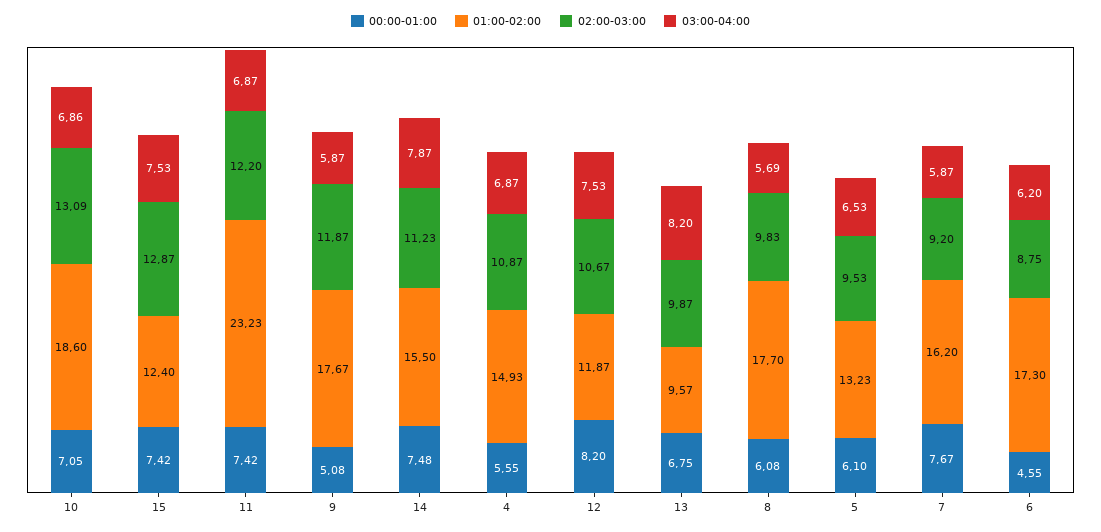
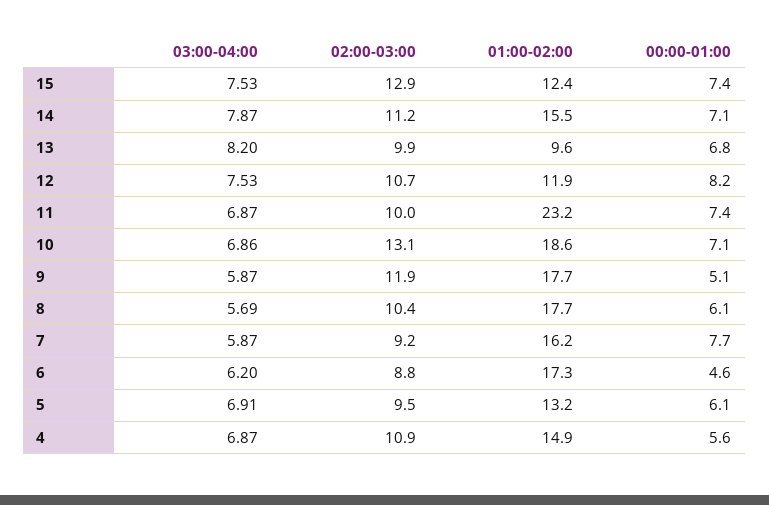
  {
    "00:00-01:00": {
      "10": 7.05,
      "15": 7.42,
      "11": 7.42,
      "9": 5.08,
-     "14": 7.48,
+     "14": 7.1,
      "4": 5.55,
      "12": 8.2,
      "13": 6.75,
      "8": 6.08,
      "5": 6.1,
      "7": 7.67,
      "6": 4.55
    },
    "01:00-02:00": {
      "10": 18.6,
      "15": 12.4,
      "11": 23.23,
      "9": 17.67,
      "14": 15.5,
      "4": 14.93,
      "12": 11.87,
      "13": 9.57,
      "8": 17.7,
      "5": 13.23,
      "7": 16.2,
      "6": 17.3
    },
    "02:00-03:00": {
      "10": 13.09,
      "15": 12.87,
-     "11": 12.2,
+     "11": 10,
      "9": 11.87,
      "14": 11.23,
      "4": 10.87,
      "12": 10.67,
      "13": 9.87,
-     "8": 9.83,
+     "8": 10.4,
      "5": 9.53,
      "7": 9.2,
      "6": 8.75
    },
    "03:00-04:00": {
      "10": 6.86,
      "15": 7.53,
      "11": 6.87,
      "9": 5.87,
      "14": 7.87,
      "4": 6.87,
      "12": 7.53,
      "13": 8.2,
      "8": 5.69,
-     "5": 6.53,
+     "5": 6.91,
      "7": 5.87,
      "6": 6.2
    }
  }

